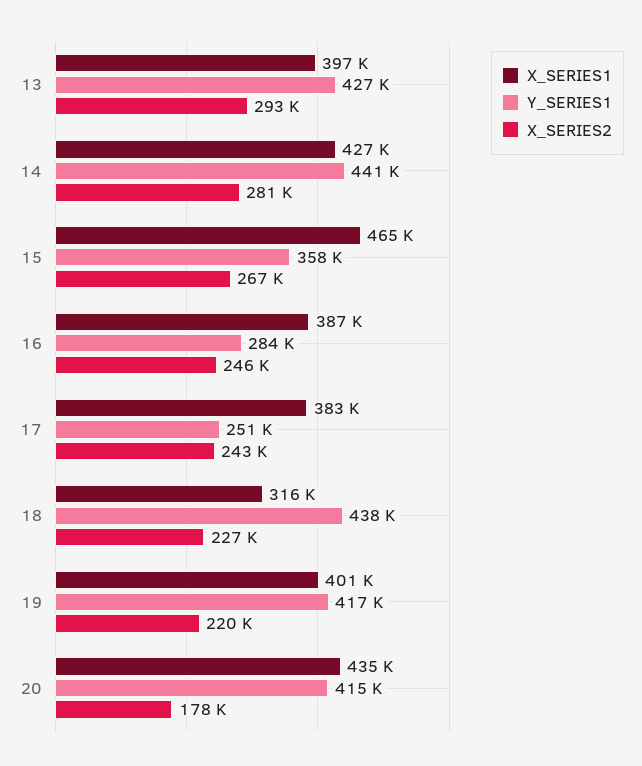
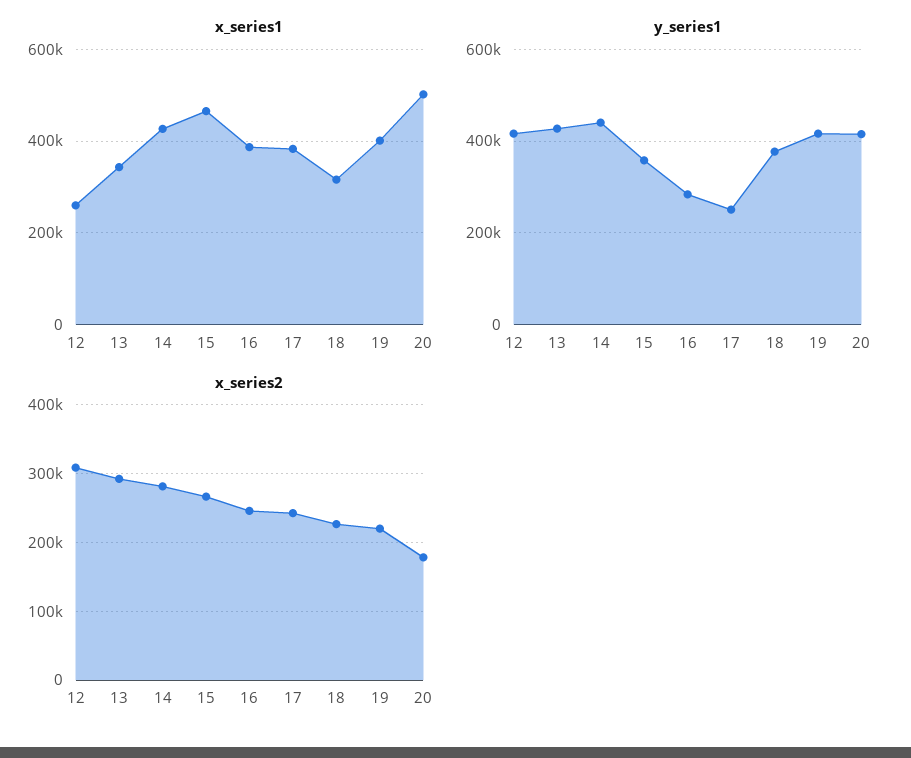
  {
    "X_SERIES1": {
-     "13": 397000,
+     "13": 340000,
      "14": 427000,
      "15": 465000,
      "16": 387000,
      "17": 383000,
      "18": 316000,
      "19": 401000,
-     "20": 435000
+     "20": 500000,
+     "12": 260000
    },
    "Y_SERIES1": {
      "13": 427000,
      "14": 441000,
      "15": 358000,
      "16": 284000,
      "17": 251000,
-     "18": 438000,
+     "18": 380000,
      "19": 417000,
-     "20": 415000
+     "20": 415000,
+     "12": 420000
    },
    "X_SERIES2": {
      "13": 293000,
      "14": 281000,
      "15": 267000,
      "16": 246000,
      "17": 243000,
      "18": 227000,
      "19": 220000,
-     "20": 178000
+     "20": 178000,
+     "12": 310000
    }
  }

